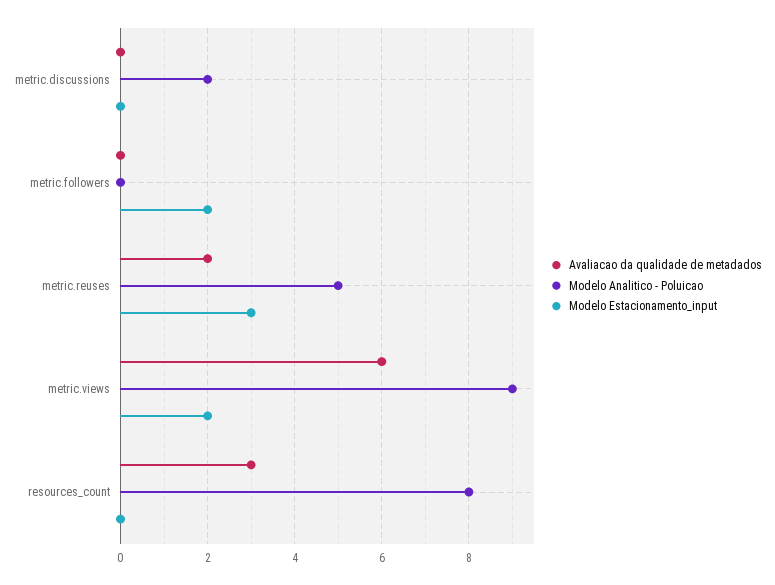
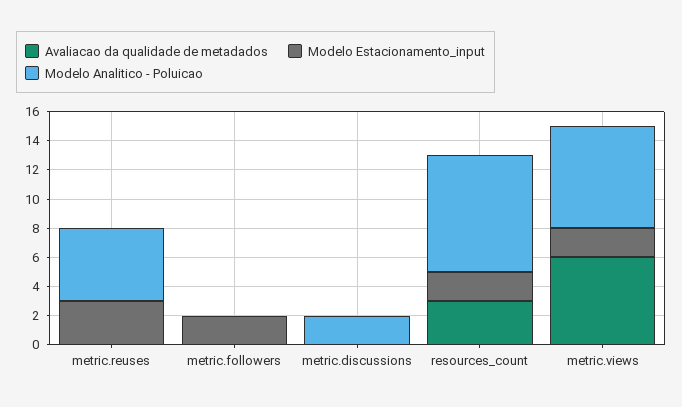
  {
    "Avaliacao da qualidade de metadados": {
      "metric.discussions": 0,
      "metric.followers": 0,
-     "metric.reuses": 2,
+     "metric.reuses": 0,
      "metric.views": 6,
      "resources_count": 3
    },
    "Modelo Analitico - Poluicao": {
      "metric.discussions": 2,
      "metric.followers": 0,
      "metric.reuses": 5,
-     "metric.views": 9,
+     "metric.views": 7,
      "resources_count": 8
    },
    "Modelo Estacionamento_input": {
      "metric.discussions": 0,
      "metric.followers": 2,
      "metric.reuses": 3,
      "metric.views": 2,
-     "resources_count": 0
+     "resources_count": 2
    }
  }

